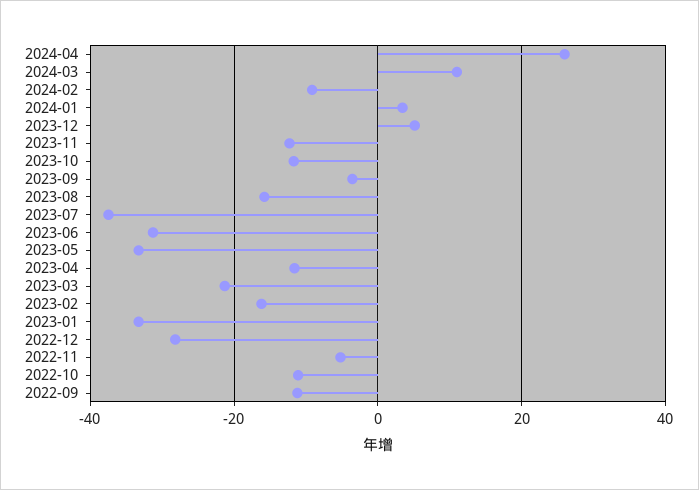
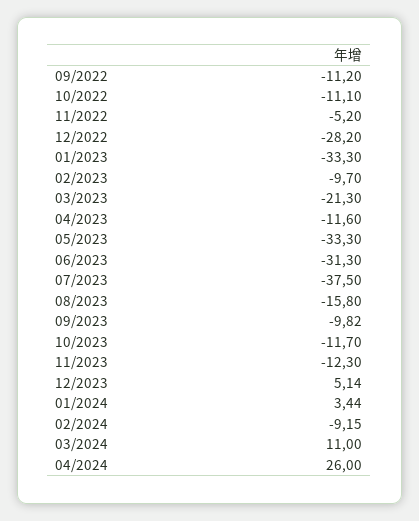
  {
    "2024-04": 26,
    "2024-03": 11,
    "2024-02": -9.15,
    "2024-01": 3.44,
    "2023-12": 5.14,
    "2023-11": -12.3,
    "2023-10": -11.7,
-   "2023-09": -4,
+   "2023-09": -9.82,
    "2023-08": -15.8,
    "2023-07": -37.5,
    "2023-06": -31.3,
    "2023-05": -33.3,
    "2023-04": -11.6,
    "2023-03": -21.3,
-   "2023-02": -16,
+   "2023-02": -9.7,
    "2023-01": -33.3,
    "2022-12": -28.2,
    "2022-11": -5.2,
    "2022-10": -11.1,
    "2022-09": -11.2
  }

